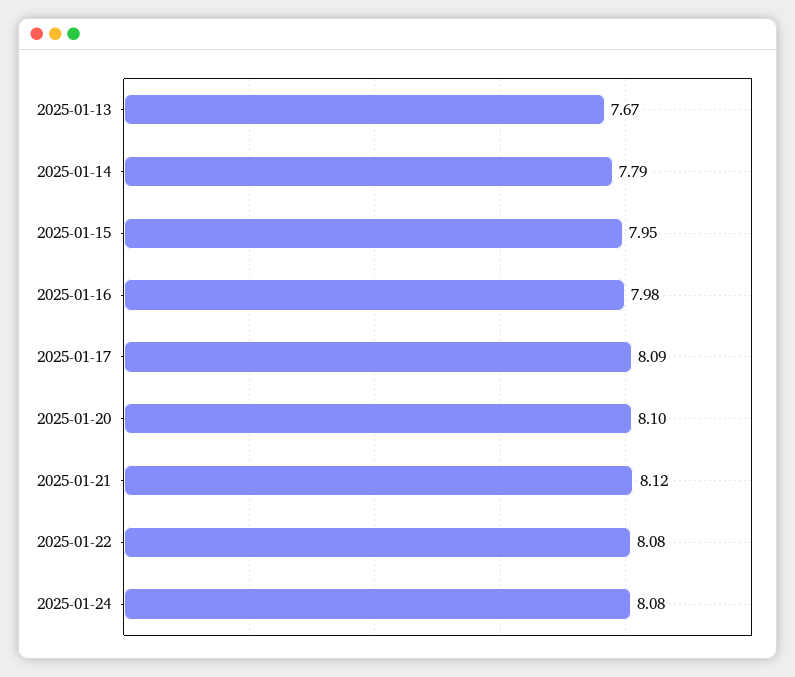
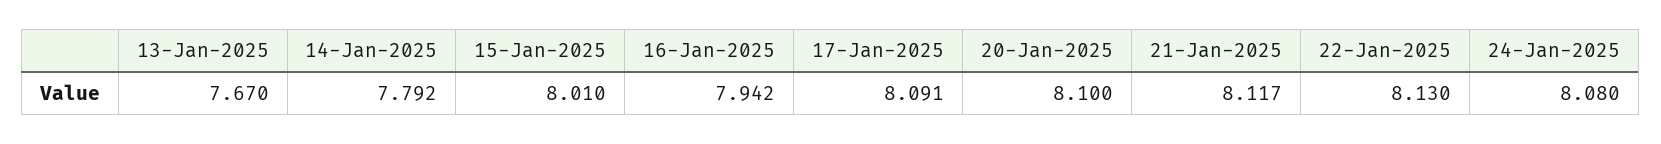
  {
    "2025-01-13": 7.67,
    "2025-01-14": 7.792,
-   "2025-01-15": 7.95,
+   "2025-01-15": 8.01,
-   "2025-01-16": 7.98,
+   "2025-01-16": 7.942,
    "2025-01-17": 8.091,
    "2025-01-20": 8.1,
    "2025-01-21": 8.117,
-   "2025-01-22": 8.08,
+   "2025-01-22": 8.13,
    "2025-01-24": 8.08
  }

